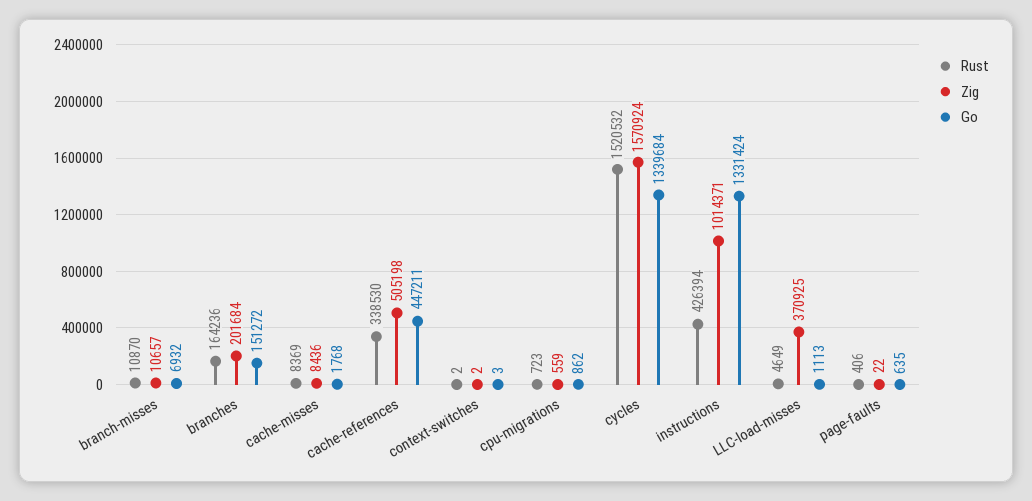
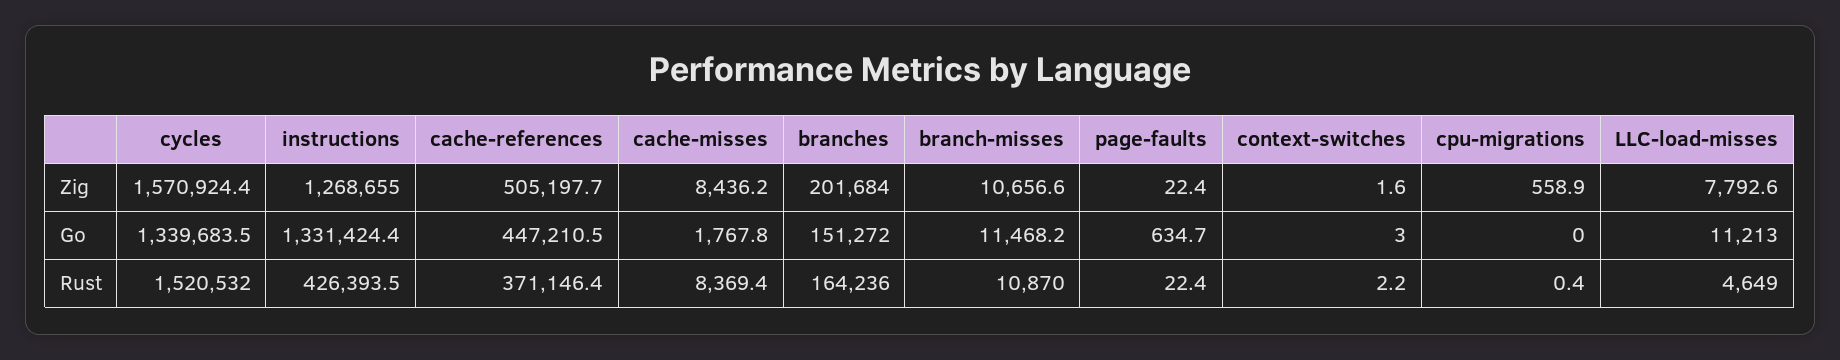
  {
    "Rust": {
      "branch-misses": 10870,
      "branches": 164236,
      "cache-misses": 8369.4,
-     "cache-references": 338530,
+     "cache-references": 371146.4,
      "context-switches": 2.2,
-     "cpu-migrations": 723,
+     "cpu-migrations": 0.4,
      "cycles": 1520532,
      "instructions": 426393.5,
      "LLC-load-misses": 4649,
-     "page-faults": 406
+     "page-faults": 22.4
    },
    "Zig": {
      "branch-misses": 10656.6,
      "branches": 201684,
      "cache-misses": 8436.2,
      "cache-references": 505197.7,
      "context-switches": 1.6,
      "cpu-migrations": 558.9,
      "cycles": 1570924.4,
-     "instructions": 1014371,
+     "instructions": 1268655,
-     "LLC-load-misses": 370925,
+     "LLC-load-misses": 7792.6,
      "page-faults": 22.4
    },
    "Go": {
-     "branch-misses": 6932,
+     "branch-misses": 11468.2,
      "branches": 151272,
      "cache-misses": 1767.8,
      "cache-references": 447210.5,
      "context-switches": 3,
-     "cpu-migrations": 862,
+     "cpu-migrations": 0,
      "cycles": 1339683.5,
      "instructions": 1331424.4,
-     "LLC-load-misses": 1113,
+     "LLC-load-misses": 11213,
      "page-faults": 634.7
    }
  }

